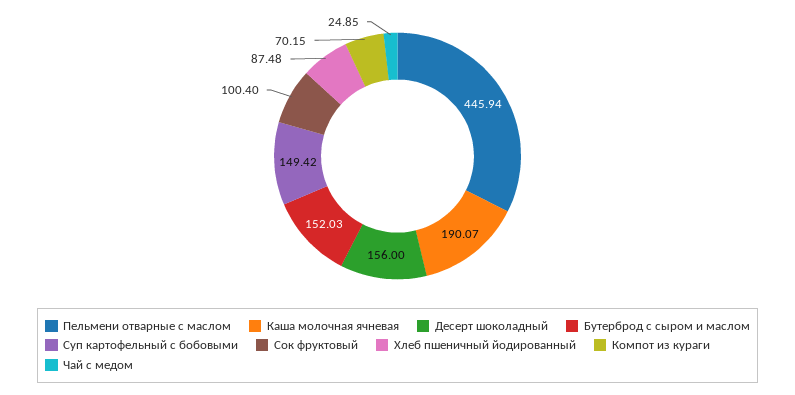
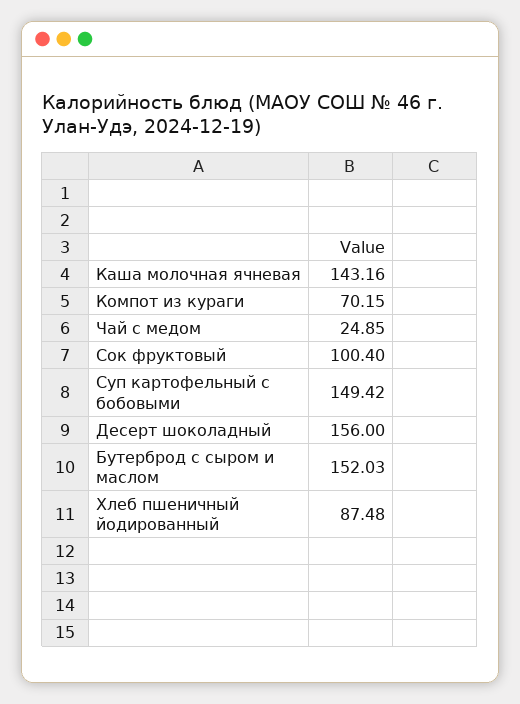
  {
-   "Пельмени отварные с маслом": 445.94,
-   "Каша молочная ячневая": 190.07,
+   "Каша молочная ячневая": 143.16,
    "Десерт шоколадный": 156,
    "Бутерброд с сыром и маслом": 152.03,
    "Суп картофельный с бобовыми": 149.42,
    "Сок фруктовый": 100.4,
    "Хлеб пшеничный йодированный": 87.48,
    "Компот из кураги": 70.15,
    "Чай с медом": 24.85
  }

